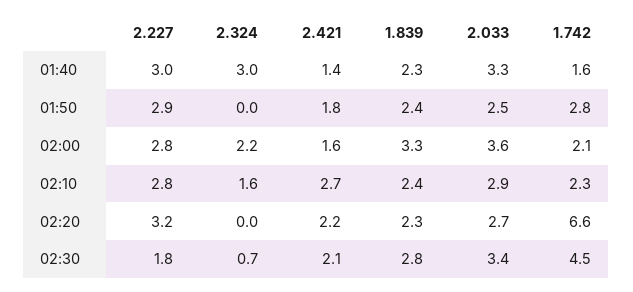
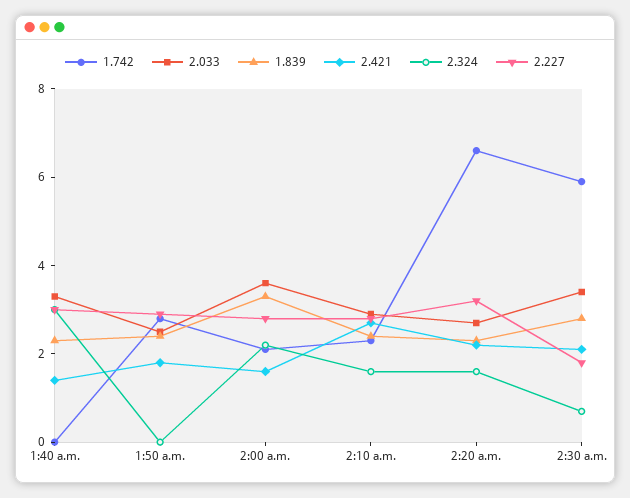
  {
    "2.227": {
      "01:40": 3,
      "01:50": 2.9,
      "02:00": 2.8,
      "02:10": 2.8,
      "02:20": 3.2,
      "02:30": 1.8
    },
    "2.324": {
      "01:40": 3,
      "01:50": 0,
      "02:00": 2.2,
      "02:10": 1.6,
-     "02:20": 0,
+     "02:20": 1.5,
      "02:30": 0.7
    },
    "2.421": {
      "01:40": 1.4,
      "01:50": 1.8,
      "02:00": 1.6,
      "02:10": 2.7,
      "02:20": 2.2,
      "02:30": 2.1
    },
    "1.839": {
      "01:40": 2.3,
      "01:50": 2.4,
      "02:00": 3.3,
      "02:10": 2.4,
      "02:20": 2.3,
      "02:30": 2.8
    },
    "2.033": {
      "01:40": 3.3,
      "01:50": 2.5,
      "02:00": 3.6,
      "02:10": 2.9,
      "02:20": 2.7,
      "02:30": 3.4
    },
    "1.742": {
-     "01:40": 1.6,
+     "01:40": 0,
      "01:50": 2.8,
      "02:00": 2.1,
      "02:10": 2.3,
      "02:20": 6.6,
-     "02:30": 4.5
+     "02:30": 6
    }
  }

